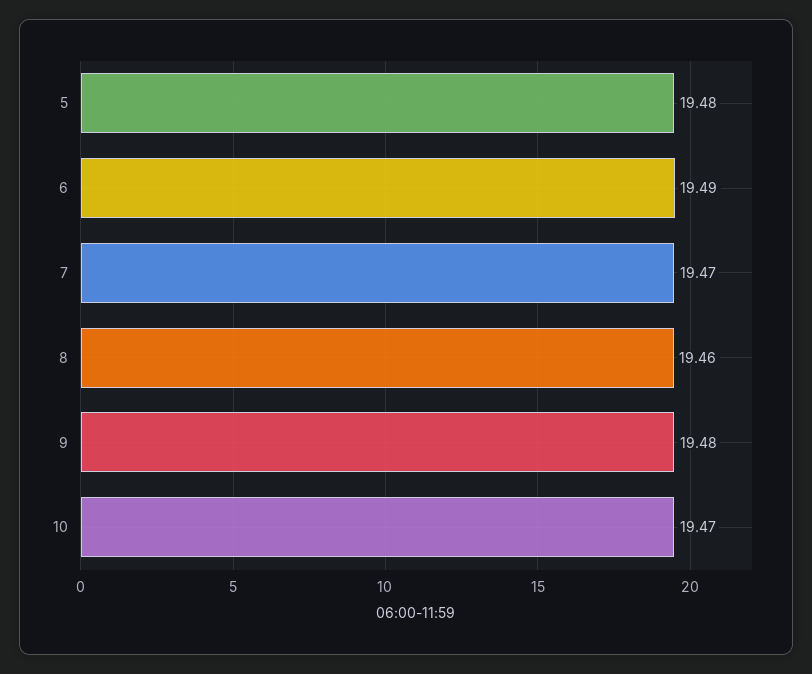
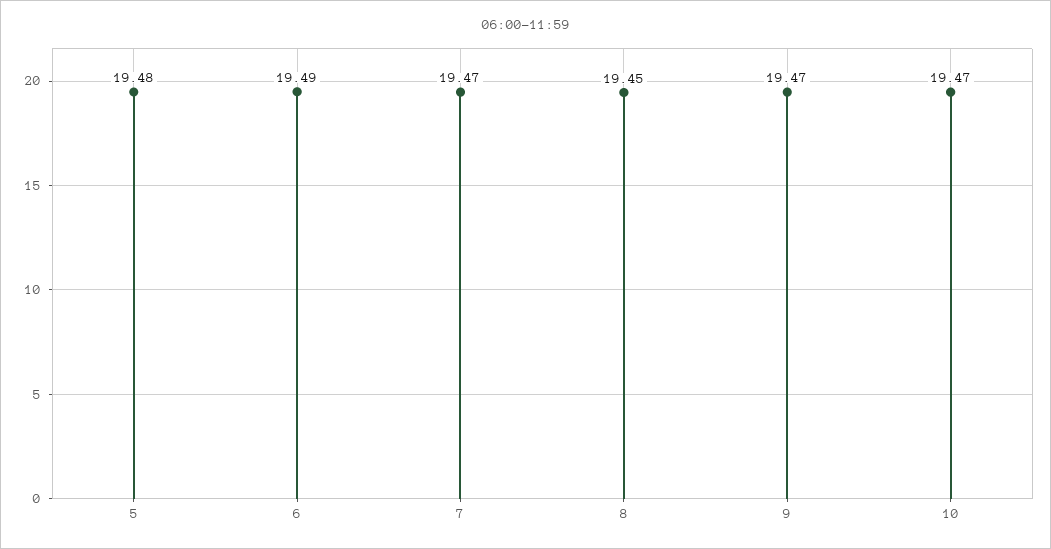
  {
    "5": 19.48,
    "6": 19.49,
    "7": 19.47,
-   "8": 19.46,
+   "8": 19.45,
-   "9": 19.48,
+   "9": 19.47,
    "10": 19.47
  }

